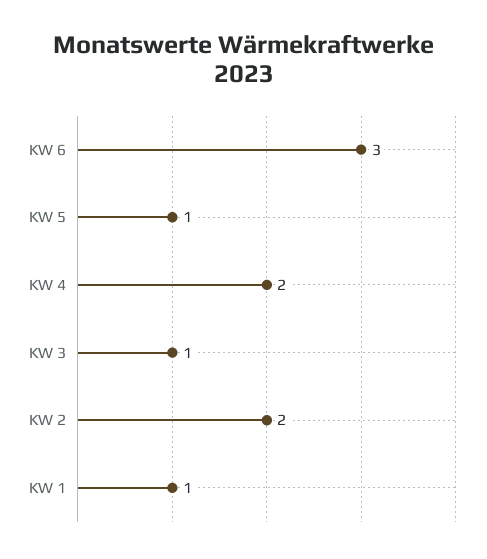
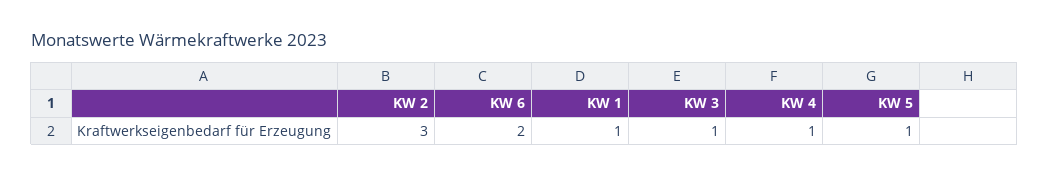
  {
-   "KW 6": 3,
+   "KW 6": 2,
    "KW 5": 1,
-   "KW 4": 2,
+   "KW 4": 1,
    "KW 3": 1,
-   "KW 2": 2,
+   "KW 2": 3,
    "KW 1": 1
  }

